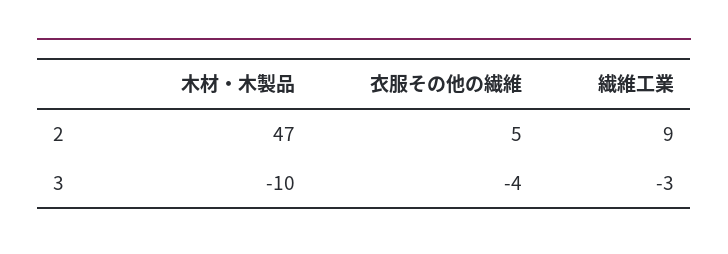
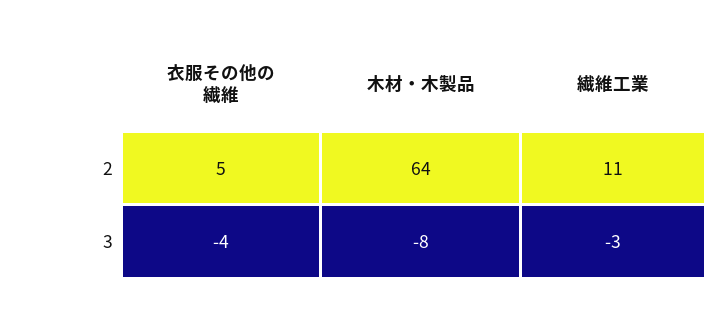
  {
    "木材・木製品": {
-     "2": 47,
+     "2": 64,
-     "3": -10
+     "3": -8
    },
    "衣服その他の繊維": {
      "2": 5,
      "3": -4
    },
    "繊維工業": {
-     "2": 9,
+     "2": 11,
      "3": -3
    }
  }

